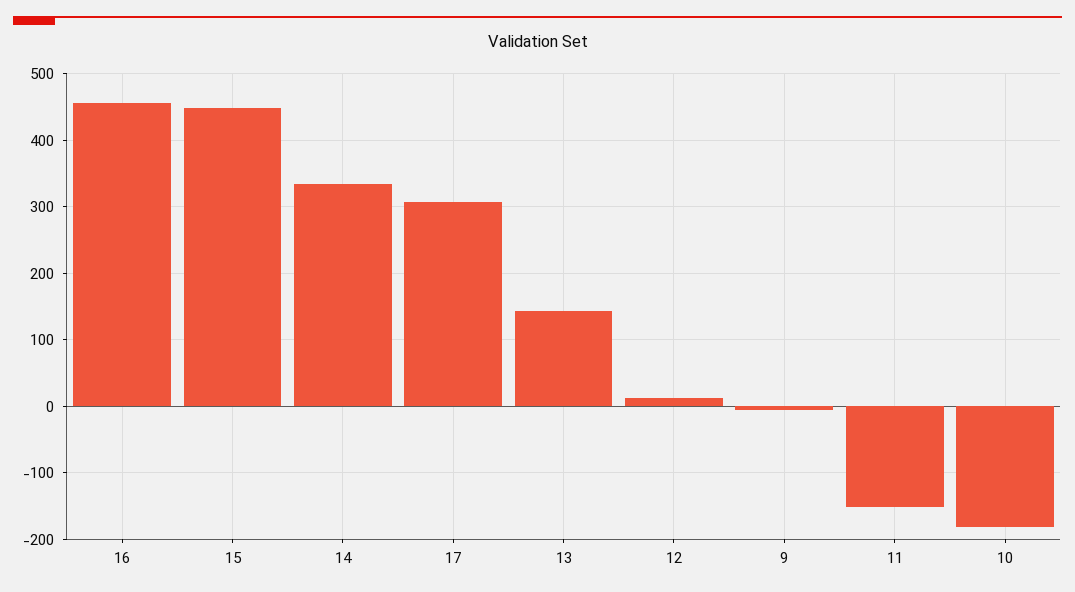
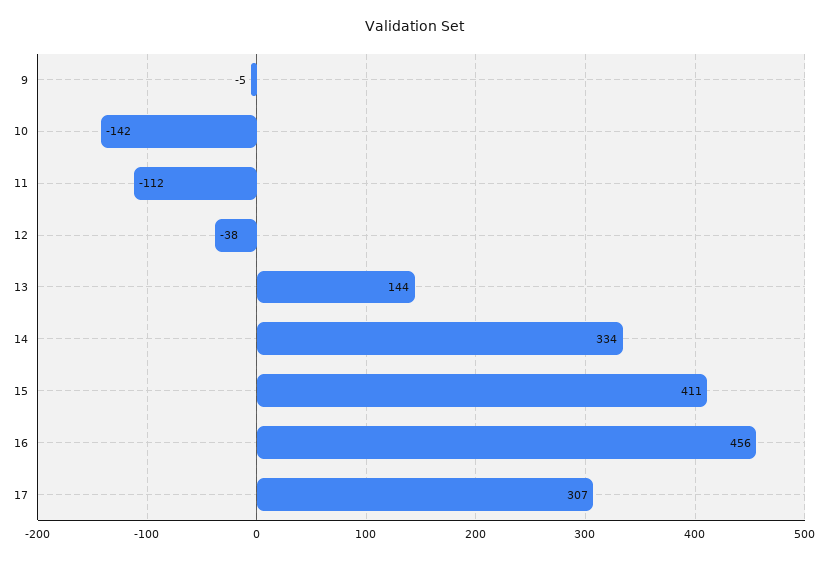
  {
    "16": 456,
-   "15": 450,
+   "15": 411,
    "14": 334,
    "17": 307,
    "13": 144,
-   "12": 10,
+   "12": -38,
    "9": -5,
-   "11": -150,
+   "11": -112,
-   "10": -180
+   "10": -142
  }

